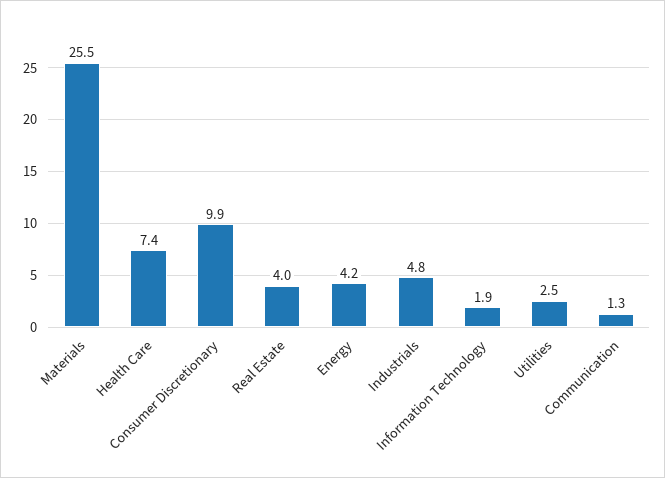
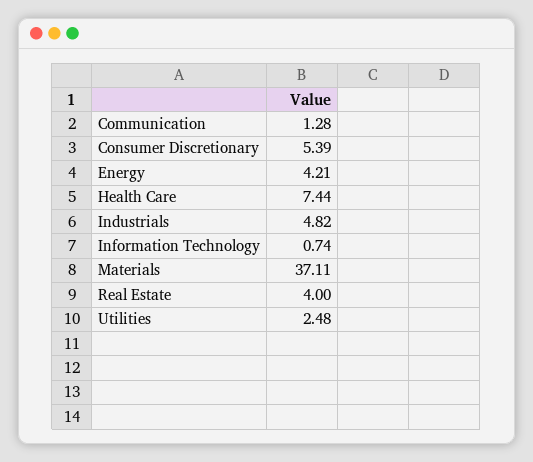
  {
-   "Materials": 25.5,
+   "Materials": 37.11,
    "Health Care": 7.44,
-   "Consumer Discretionary": 9.9,
+   "Consumer Discretionary": 5.39,
    "Real Estate": 4,
    "Energy": 4.21,
    "Industrials": 4.82,
-   "Information Technology": 1.9,
+   "Information Technology": 0.74,
    "Utilities": 2.48,
    "Communication": 1.28
  }

